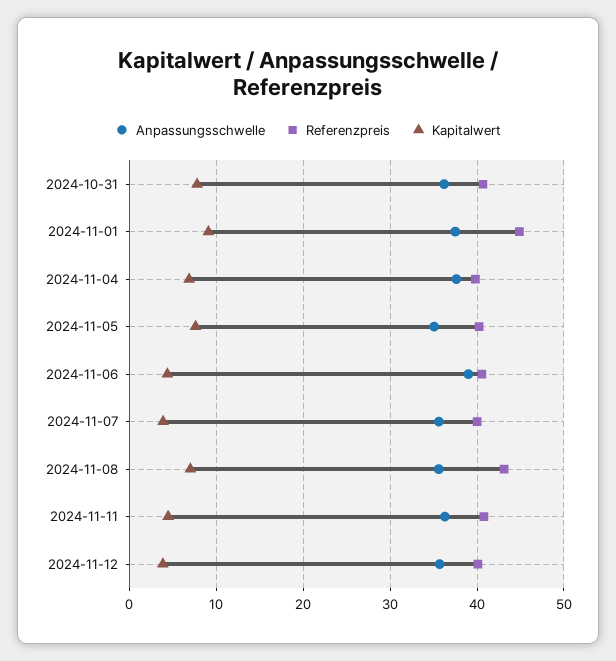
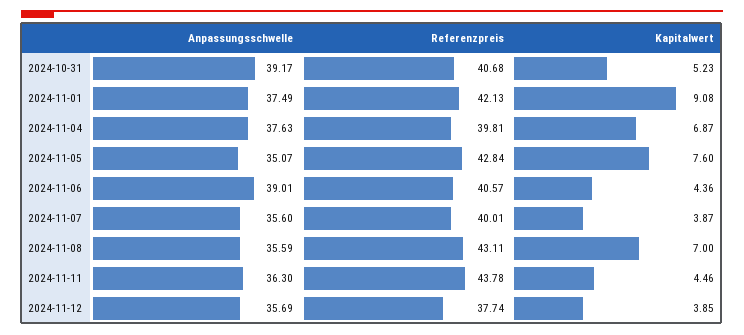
  {
    "Anpassungsschwelle": {
-     "2024-10-31": 36,
+     "2024-10-31": 39.17,
      "2024-11-01": 37.49,
      "2024-11-04": 37.63,
      "2024-11-05": 35.07,
      "2024-11-06": 39.01,
      "2024-11-07": 35.6,
      "2024-11-08": 35.59,
      "2024-11-11": 36.3,
      "2024-11-12": 35.69
    },
    "Referenzpreis": {
      "2024-10-31": 40.68,
-     "2024-11-01": 45,
+     "2024-11-01": 42.13,
      "2024-11-04": 39.81,
-     "2024-11-05": 40,
+     "2024-11-05": 42.84,
      "2024-11-06": 40.57,
      "2024-11-07": 40.01,
      "2024-11-08": 43.11,
-     "2024-11-11": 41,
+     "2024-11-11": 43.78,
-     "2024-11-12": 40
+     "2024-11-12": 37.74
    },
    "Kapitalwert": {
-     "2024-10-31": 8,
+     "2024-10-31": 5.23,
      "2024-11-01": 9.08,
      "2024-11-04": 6.87,
      "2024-11-05": 7.6,
      "2024-11-06": 4.36,
      "2024-11-07": 3.87,
      "2024-11-08": 7,
      "2024-11-11": 4.46,
      "2024-11-12": 3.85
    }
  }

